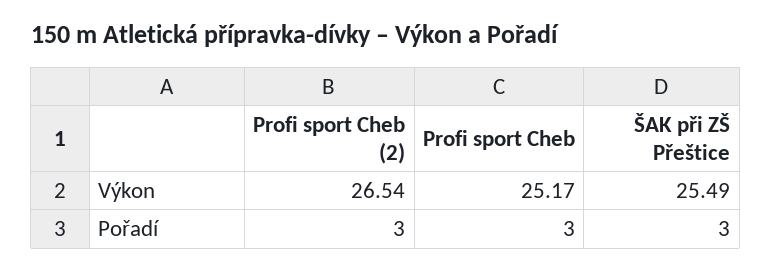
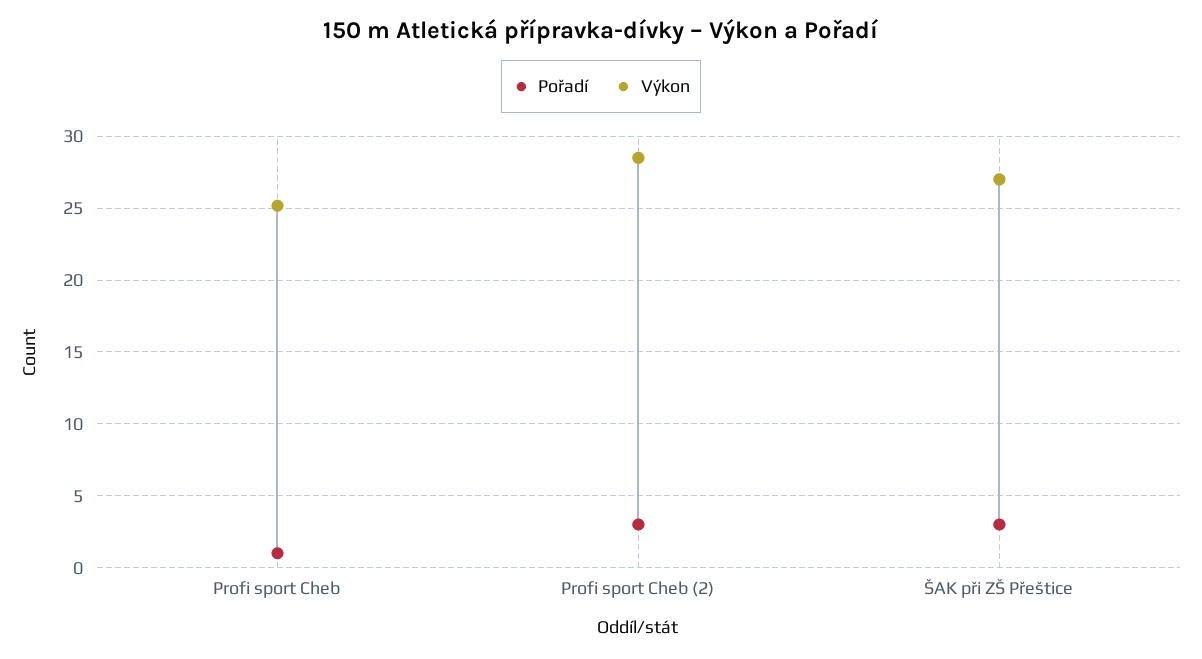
  {
    "Výkon": {
-     "Profi sport Cheb (2)": 26.54,
+     "Profi sport Cheb (2)": 28.5,
      "Profi sport Cheb": 25.17,
-     "ŠAK při ZŠ Přeštice": 25.49
+     "ŠAK při ZŠ Přeštice": 27
    },
    "Pořadí": {
      "Profi sport Cheb (2)": 3,
-     "Profi sport Cheb": 3,
+     "Profi sport Cheb": 1,
      "ŠAK při ZŠ Přeštice": 3
    }
  }

